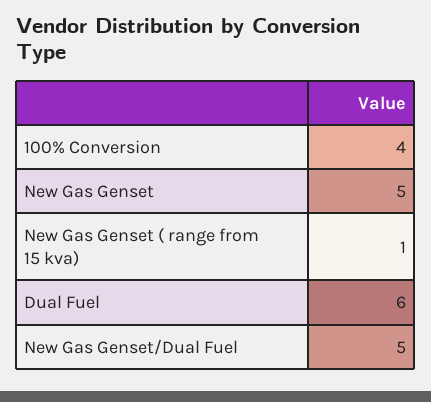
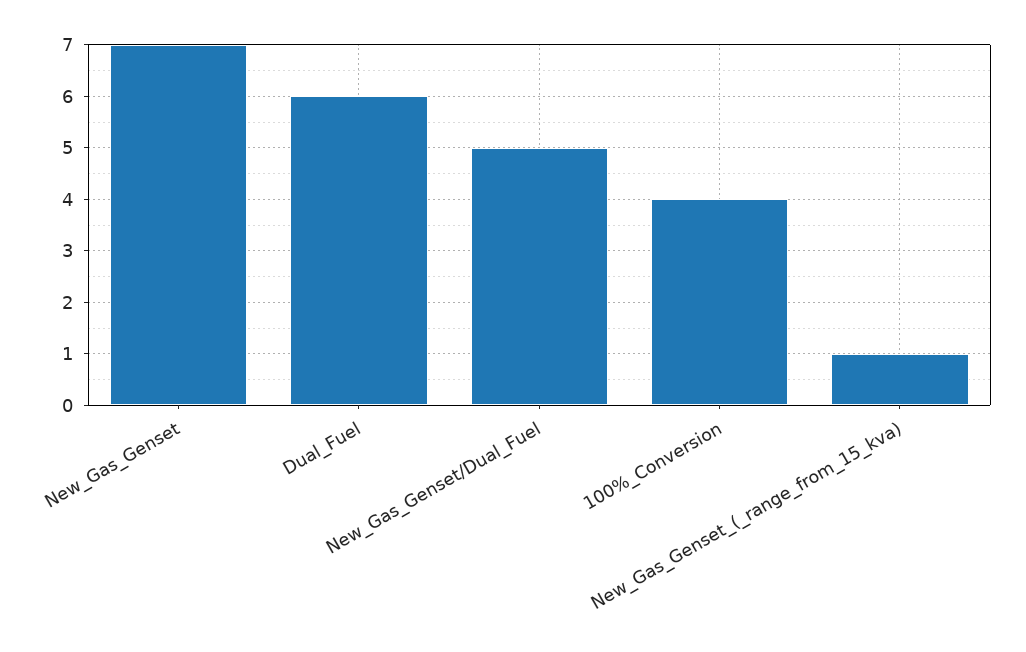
  {
    "100% Conversion": 4,
-   "New Gas Genset": 5,
+   "New Gas Genset": 7,
    "New Gas Genset ( range from 15 kva)": 1,
    "Dual Fuel": 6,
    "New Gas Genset/Dual Fuel": 5
  }

